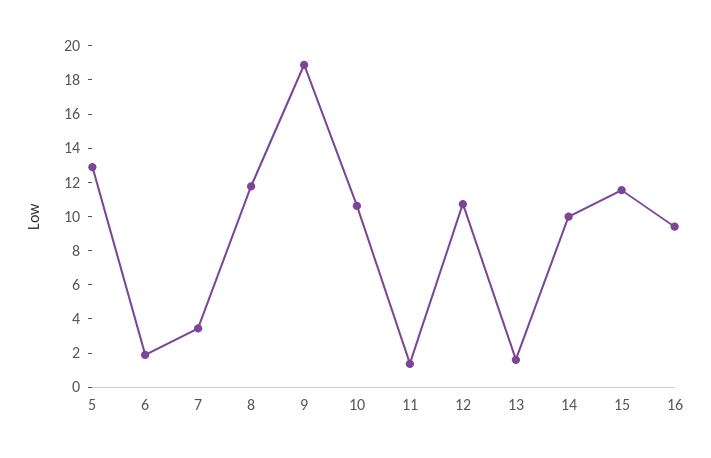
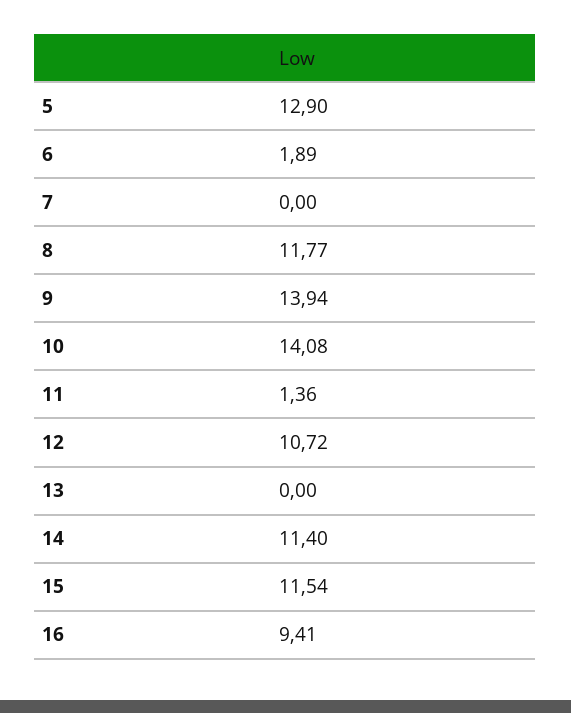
  {
    "5": 12.9,
    "6": 1.89,
-   "7": 3.5,
+   "7": 0,
    "8": 11.77,
-   "9": 19,
+   "9": 13.94,
-   "10": 10.5,
+   "10": 14.08,
    "11": 1.36,
    "12": 10.72,
-   "13": 1.5,
+   "13": 0,
-   "14": 10,
+   "14": 11.4,
    "15": 11.54,
    "16": 9.41
  }

